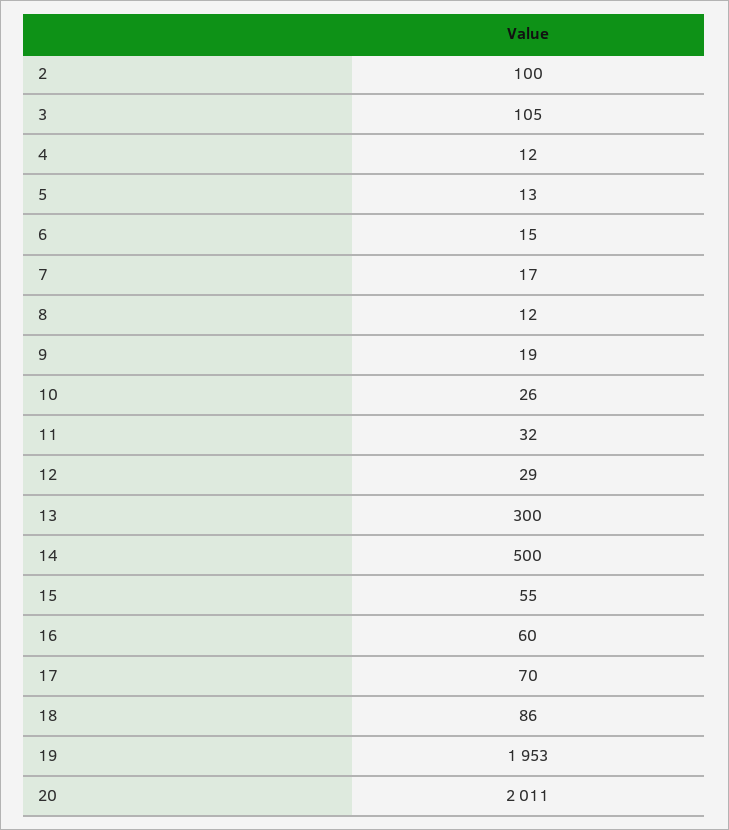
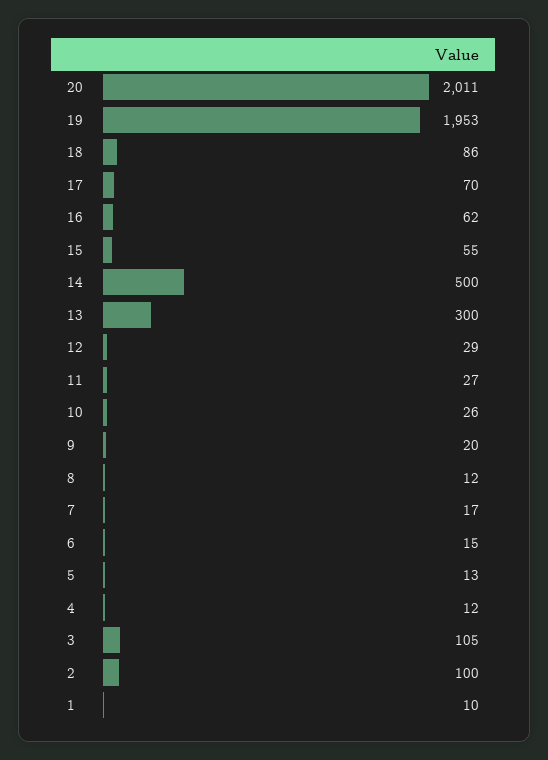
  {
    "2": 100,
    "3": 105,
    "4": 12,
    "5": 13,
    "6": 15,
    "7": 17,
    "8": 12,
-   "9": 19,
+   "9": 20,
    "10": 26,
-   "11": 32,
+   "11": 27,
    "12": 29,
    "13": 300,
    "14": 500,
    "15": 55,
-   "16": 60,
+   "16": 62,
    "17": 70,
    "18": 86,
    "19": 1953,
-   "20": 2011
+   "20": 2011,
+   "1": 10
  }

